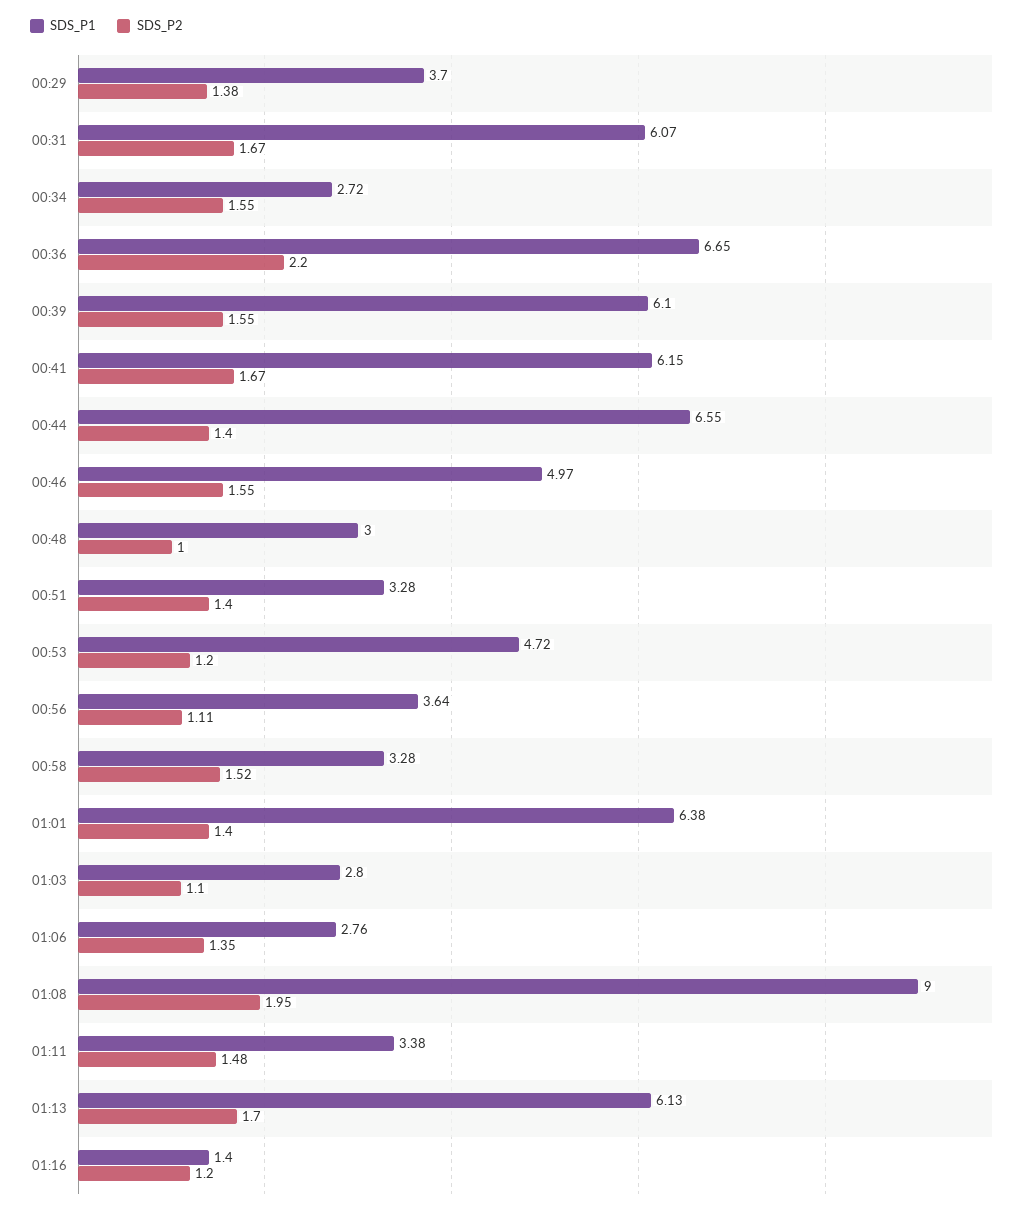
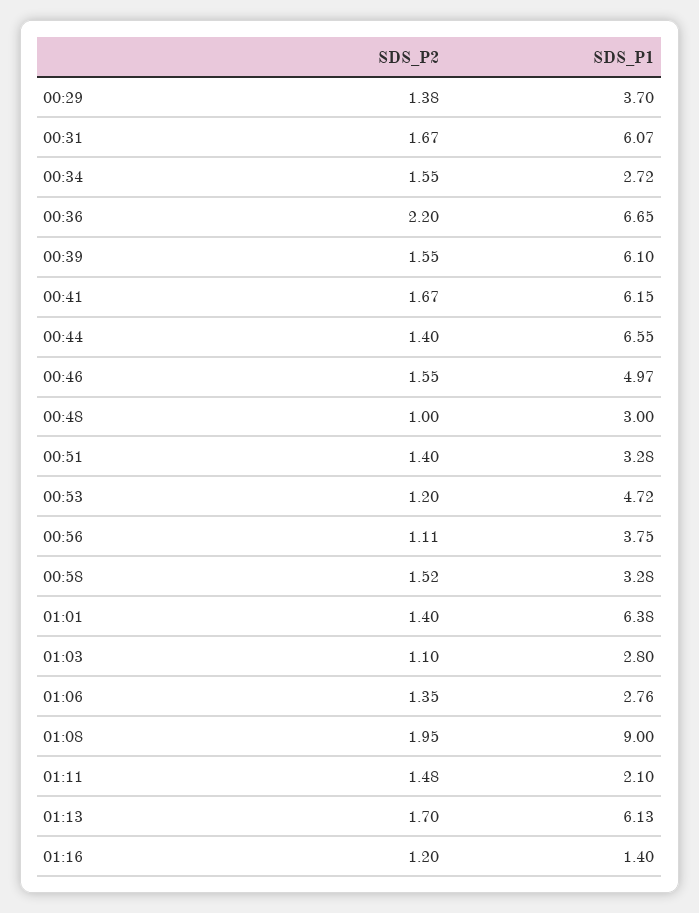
  {
    "SDS_P1": {
      "00:29": 3.7,
      "00:31": 6.07,
      "00:34": 2.72,
      "00:36": 6.65,
      "00:39": 6.1,
      "00:41": 6.15,
      "00:44": 6.55,
      "00:46": 4.97,
      "00:48": 3,
      "00:51": 3.28,
      "00:53": 4.72,
-     "00:56": 3.64,
+     "00:56": 3.75,
      "00:58": 3.28,
      "01:01": 6.38,
      "01:03": 2.8,
      "01:06": 2.76,
      "01:08": 9,
-     "01:11": 3.38,
+     "01:11": 2.1,
      "01:13": 6.13,
      "01:16": 1.4
    },
    "SDS_P2": {
      "00:29": 1.38,
      "00:31": 1.67,
      "00:34": 1.55,
      "00:36": 2.2,
      "00:39": 1.55,
      "00:41": 1.67,
      "00:44": 1.4,
      "00:46": 1.55,
      "00:48": 1,
      "00:51": 1.4,
      "00:53": 1.2,
      "00:56": 1.11,
      "00:58": 1.52,
      "01:01": 1.4,
      "01:03": 1.1,
      "01:06": 1.35,
      "01:08": 1.95,
      "01:11": 1.48,
      "01:13": 1.7,
      "01:16": 1.2
    }
  }

